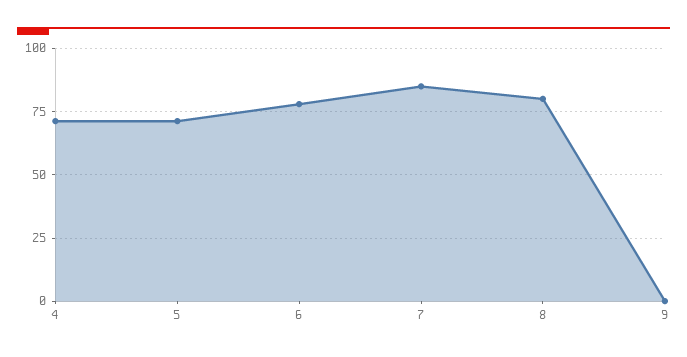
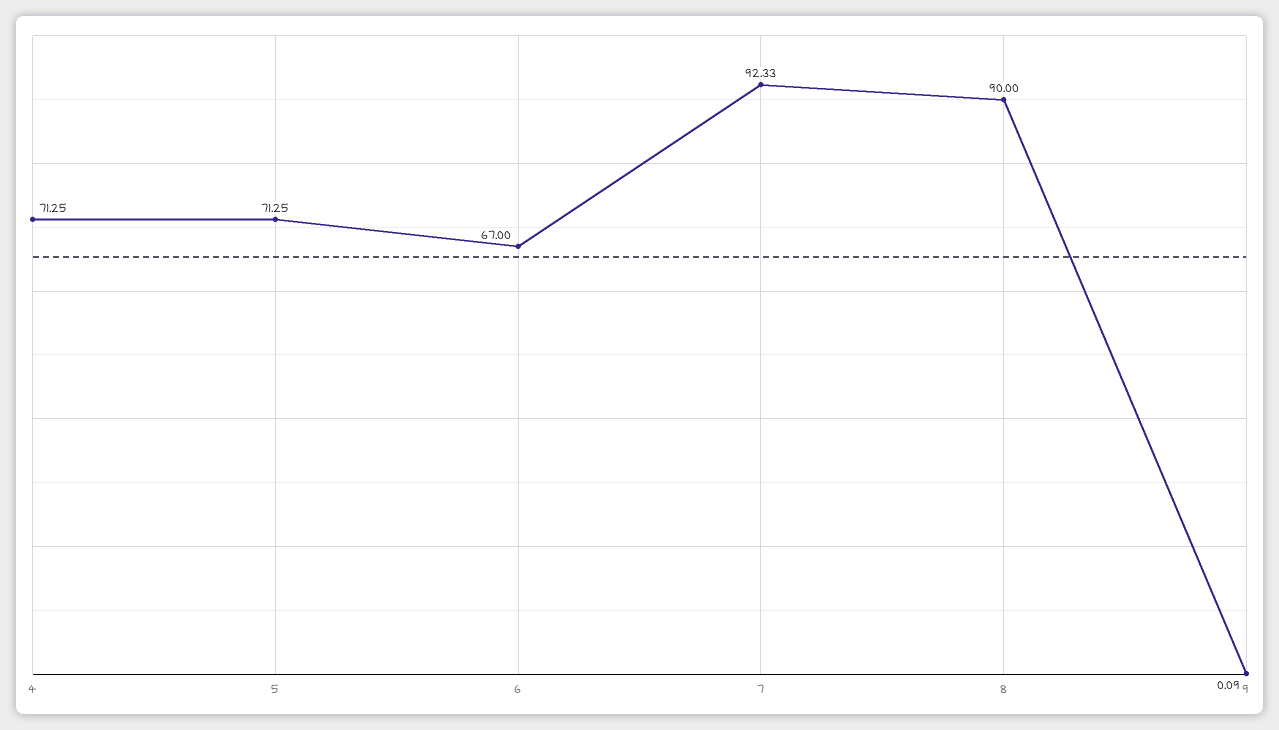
  {
    "4": 71.25,
    "5": 71.25,
-   "6": 77.5,
+   "6": 67,
-   "7": 85,
+   "7": 92.33,
-   "8": 80,
+   "8": 90,
    "9": 0.09
  }

